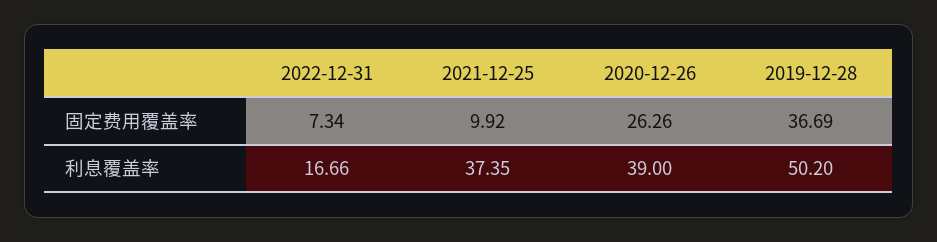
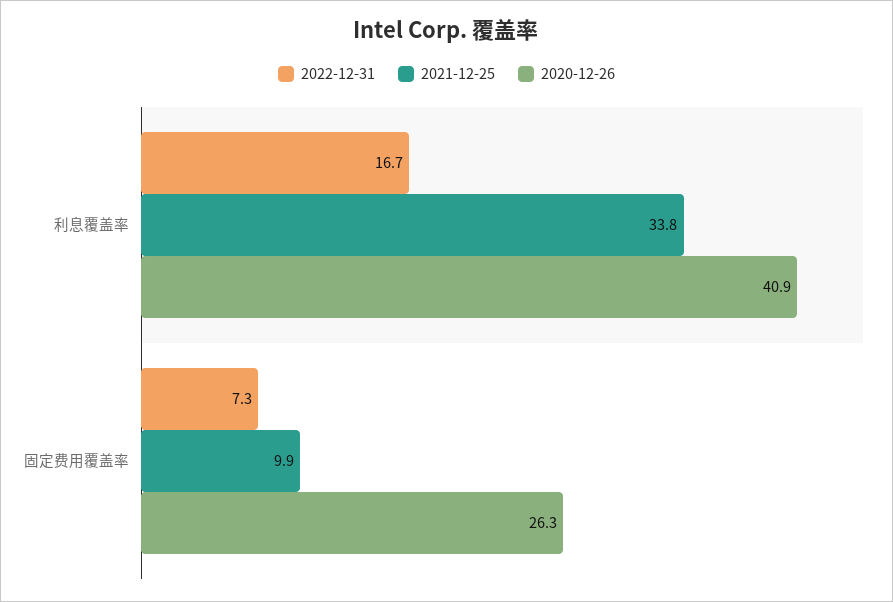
  {
    "2022-12-31": {
      "固定费用覆盖率": 7.34,
      "利息覆盖率": 16.66
    },
    "2021-12-25": {
      "固定费用覆盖率": 9.92,
-     "利息覆盖率": 37.35
+     "利息覆盖率": 33.8
    },
    "2020-12-26": {
      "固定费用覆盖率": 26.26,
-     "利息覆盖率": 39
+     "利息覆盖率": 40.9
-   },
+   }
-   "2019-12-28": {
-     "固定费用覆盖率": 36.69,
-     "利息覆盖率": 50.2
-   }
  }

